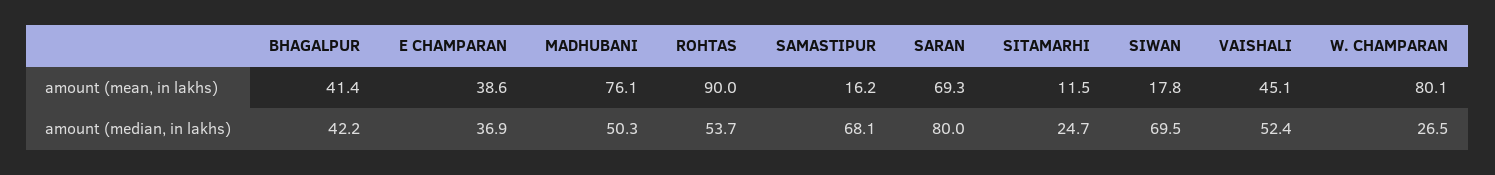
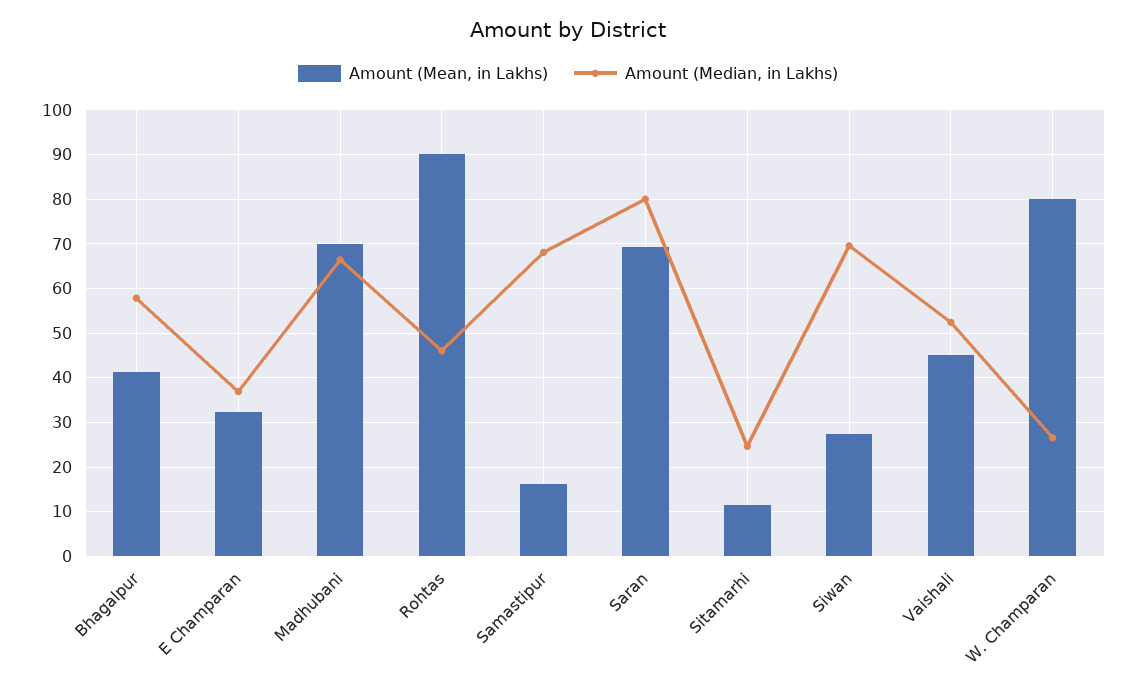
  {
    "amount (mean, in lakhs)": {
      "BHAGALPUR": 41.4,
-     "E CHAMPARAN": 38.6,
+     "E CHAMPARAN": 32,
-     "MADHUBANI": 76.1,
+     "MADHUBANI": 70,
      "ROHTAS": 90,
      "SAMASTIPUR": 16.2,
      "SARAN": 69.3,
      "SITAMARHI": 11.5,
-     "SIWAN": 17.8,
+     "SIWAN": 28,
      "VAISHALI": 45.1,
      "W. CHAMPARAN": 80.1
    },
    "amount (median, in lakhs)": {
-     "BHAGALPUR": 42.2,
+     "BHAGALPUR": 58,
      "E CHAMPARAN": 36.9,
-     "MADHUBANI": 50.3,
+     "MADHUBANI": 66,
-     "ROHTAS": 53.7,
+     "ROHTAS": 46,
      "SAMASTIPUR": 68.1,
      "SARAN": 80,
      "SITAMARHI": 24.7,
      "SIWAN": 69.5,
      "VAISHALI": 52.4,
      "W. CHAMPARAN": 26.5
    }
  }

